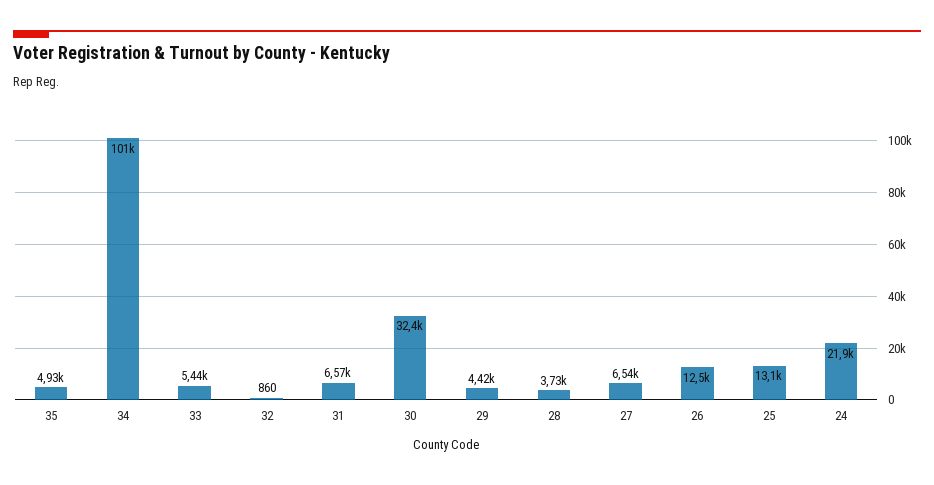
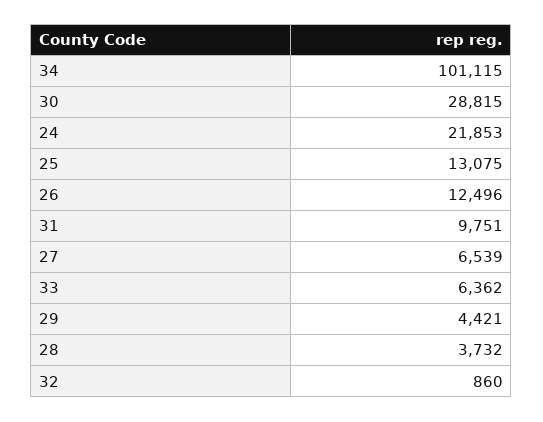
  {
-   "35": 4930,
    "34": 101115,
-   "33": 5440,
+   "33": 6362,
    "32": 860,
-   "31": 6570,
+   "31": 9751,
-   "30": 32400,
+   "30": 28815,
    "29": 4421,
    "28": 3732,
    "27": 6539,
    "26": 12496,
    "25": 13075,
    "24": 21853
  }

